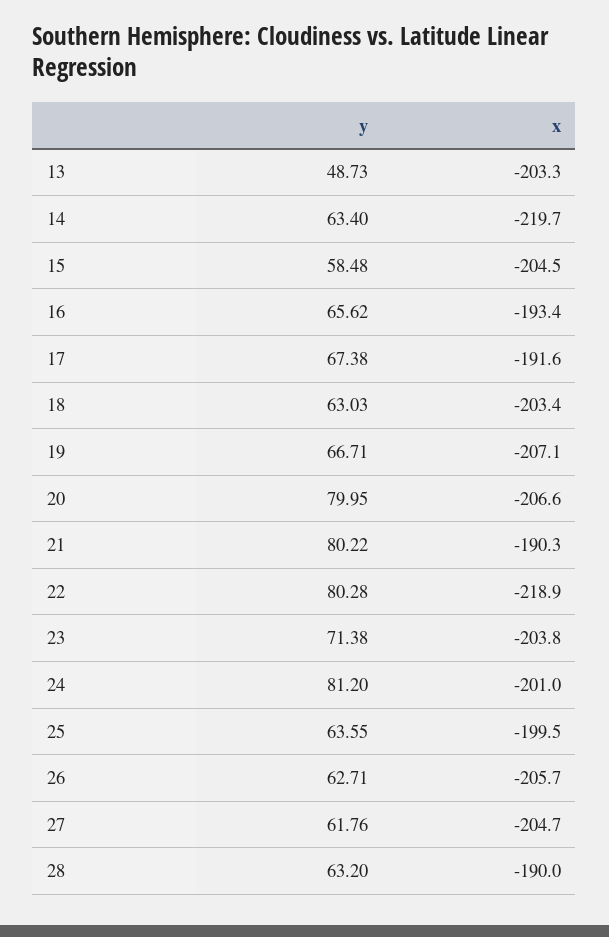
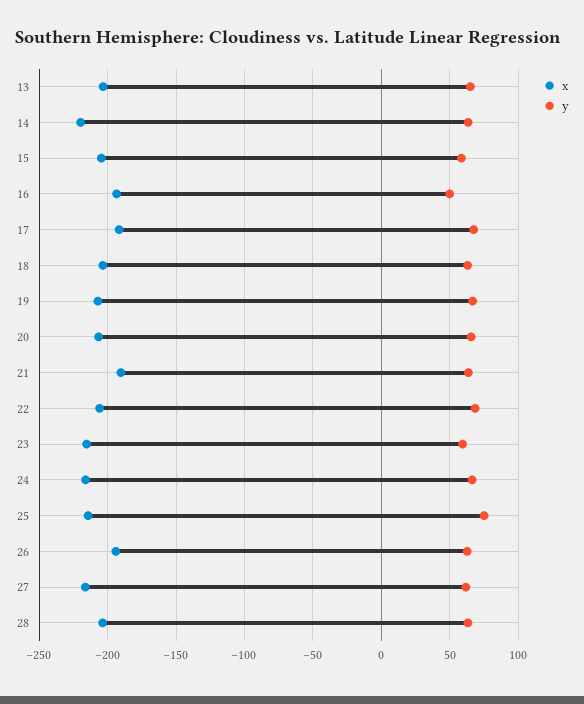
  {
    "y": {
-     "13": 48.73,
+     "13": 65,
      "14": 63.4,
      "15": 58.48,
-     "16": 65.62,
+     "16": 50,
      "17": 67.38,
      "18": 63.03,
      "19": 66.71,
-     "20": 79.95,
+     "20": 65,
-     "21": 80.22,
+     "21": 65,
-     "22": 80.28,
+     "22": 70,
-     "23": 71.38,
+     "23": 60,
-     "24": 81.2,
+     "24": 65,
-     "25": 63.55,
+     "25": 75,
      "26": 62.71,
      "27": 61.76,
      "28": 63.2
    },
    "x": {
      "13": -203.3,
      "14": -219.7,
      "15": -204.5,
      "16": -193.4,
      "17": -191.6,
      "18": -203.4,
      "19": -207.1,
      "20": -206.6,
      "21": -190.3,
-     "22": -218.9,
+     "22": -205,
-     "23": -203.8,
+     "23": -215,
-     "24": -201,
+     "24": -215,
-     "25": -199.5,
+     "25": -215,
-     "26": -205.7,
+     "26": -195,
-     "27": -204.7,
+     "27": -215,
-     "28": -190
+     "28": -205
    }
  }

